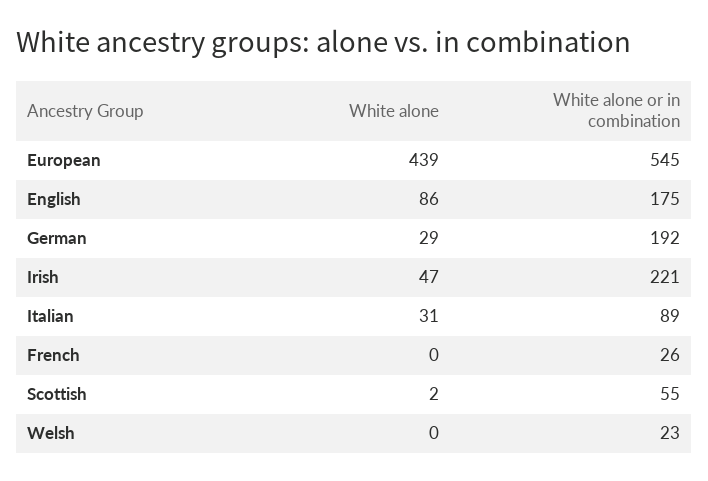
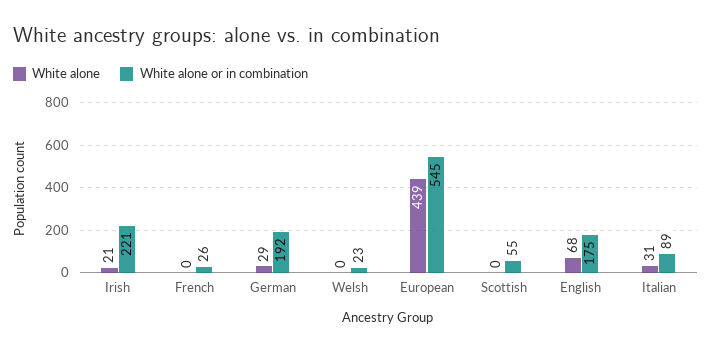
  {
    "White alone": {
      "European": 439,
-     "English": 86,
+     "English": 68,
      "German": 29,
-     "Irish": 47,
+     "Irish": 21,
      "Italian": 31,
      "French": 0,
-     "Scottish": 2,
+     "Scottish": 0,
      "Welsh": 0
    },
    "White alone or in combination": {
      "European": 545,
      "English": 175,
      "German": 192,
      "Irish": 221,
      "Italian": 89,
      "French": 26,
      "Scottish": 55,
      "Welsh": 23
    }
  }

